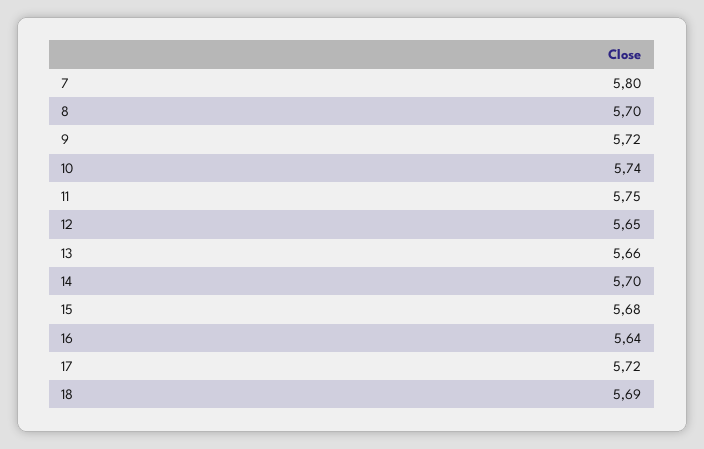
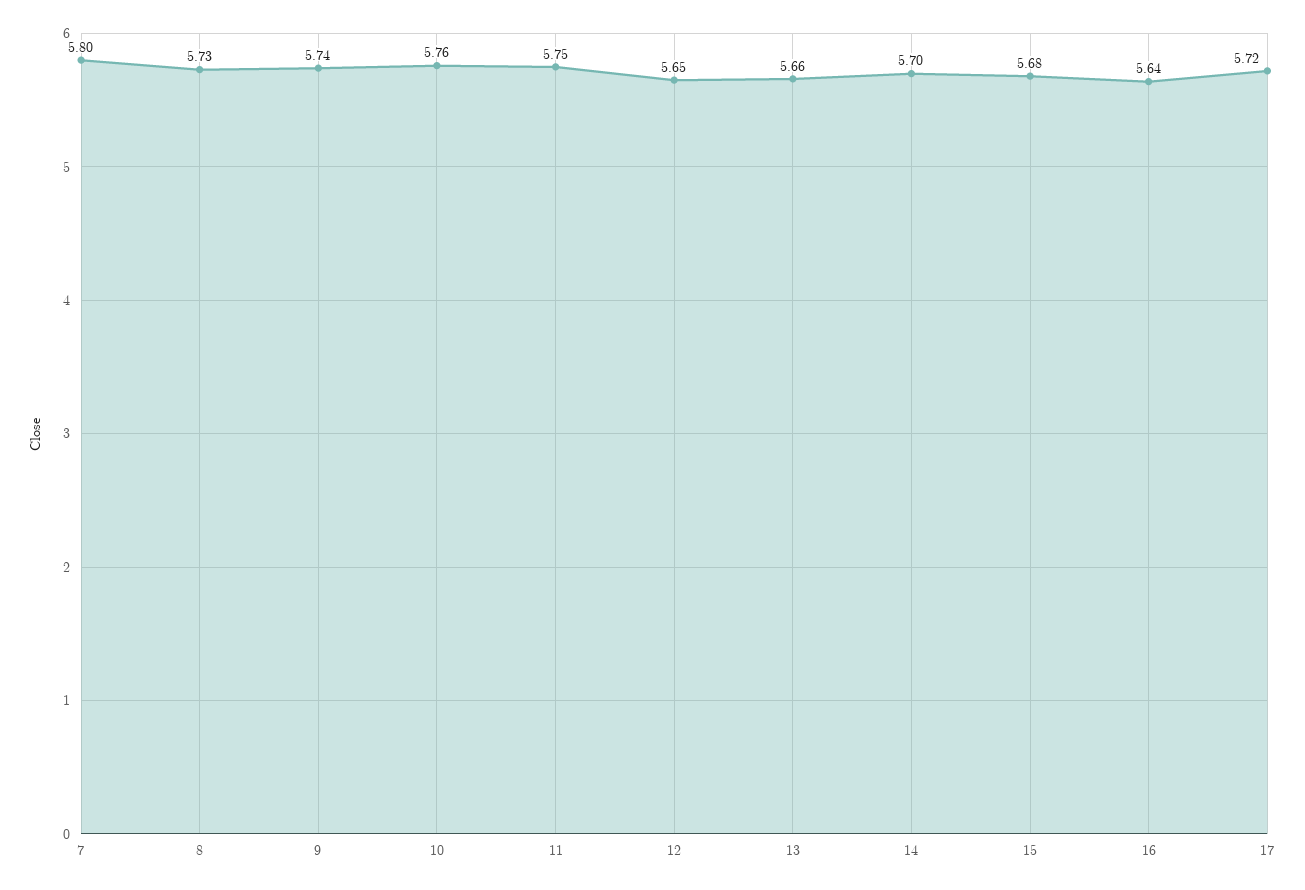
  {
    "7": 5.8,
-   "8": 5.7,
+   "8": 5.73,
-   "9": 5.72,
+   "9": 5.74,
-   "10": 5.74,
+   "10": 5.76,
    "11": 5.75,
    "12": 5.65,
    "13": 5.66,
    "14": 5.7,
    "15": 5.68,
    "16": 5.64,
-   "17": 5.72,
+   "17": 5.72
-   "18": 5.69
  }

